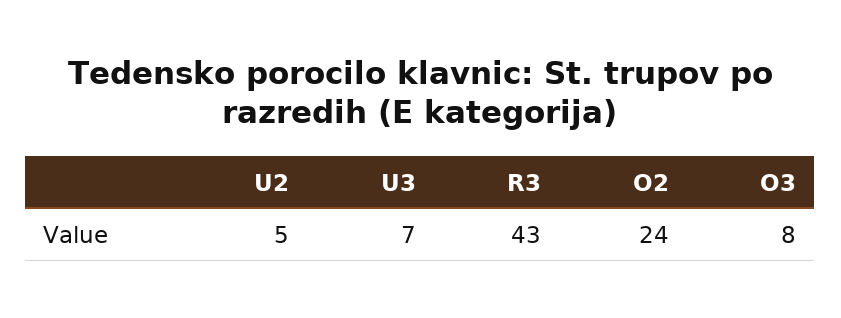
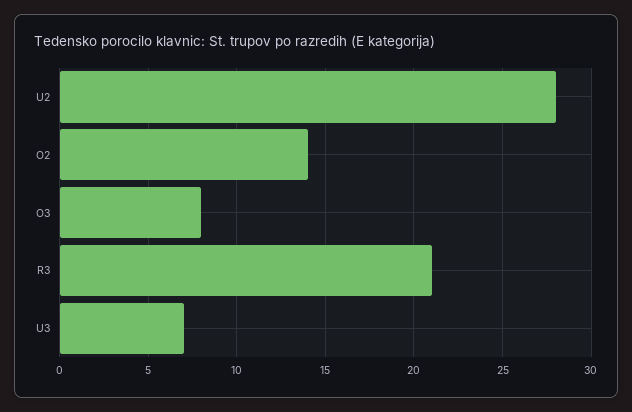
  {
-   "U2": 5,
+   "U2": 28,
    "U3": 7,
-   "R3": 43,
+   "R3": 21,
-   "O2": 24,
+   "O2": 14,
    "O3": 8
  }

